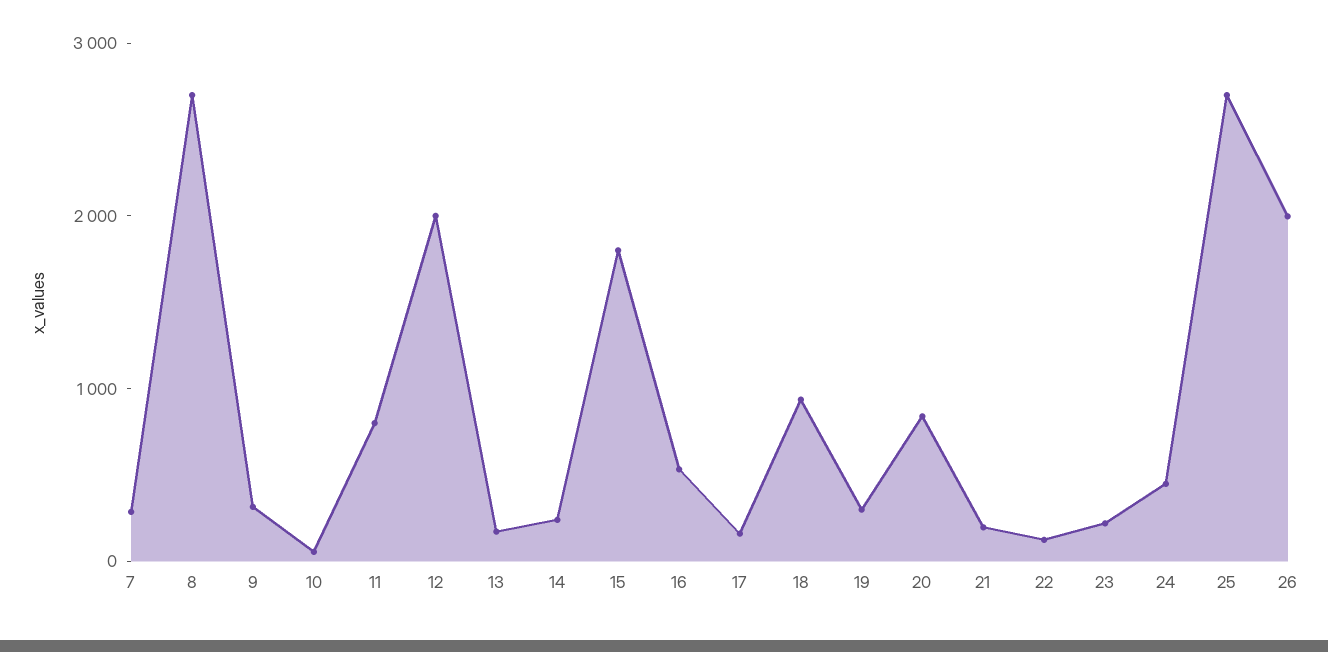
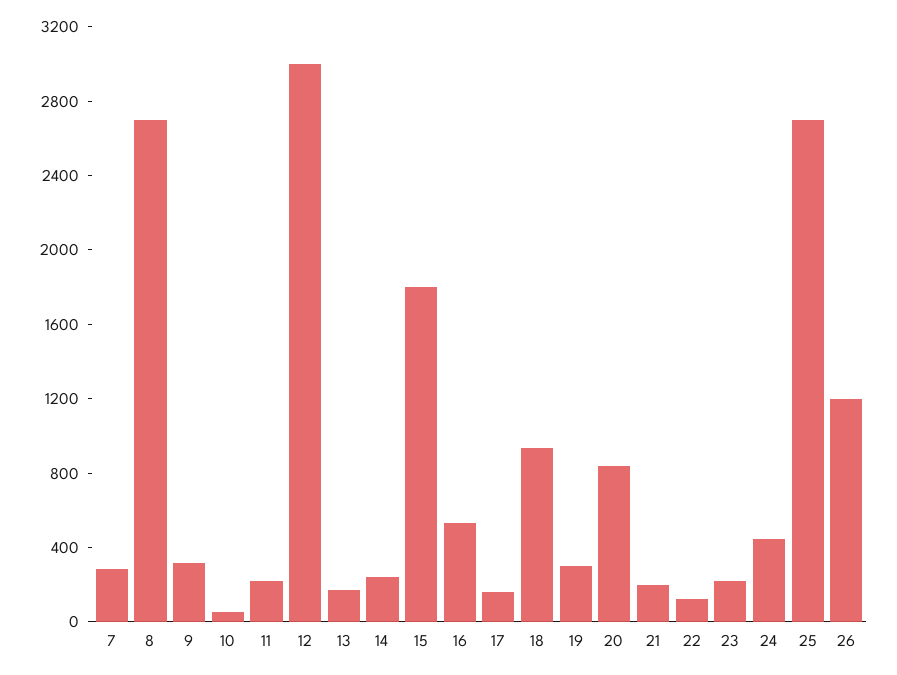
  {
    "7": 300,
    "8": 2700,
    "9": 300,
    "10": 100,
-   "11": 800,
+   "11": 200,
-   "12": 2000,
+   "12": 3000,
    "13": 200,
    "14": 200,
    "15": 1800,
    "16": 500,
    "17": 200,
    "18": 900,
    "19": 300,
    "20": 800,
    "21": 200,
    "22": 100,
    "23": 200,
    "24": 400,
    "25": 2700,
-   "26": 2000
+   "26": 1200
  }

